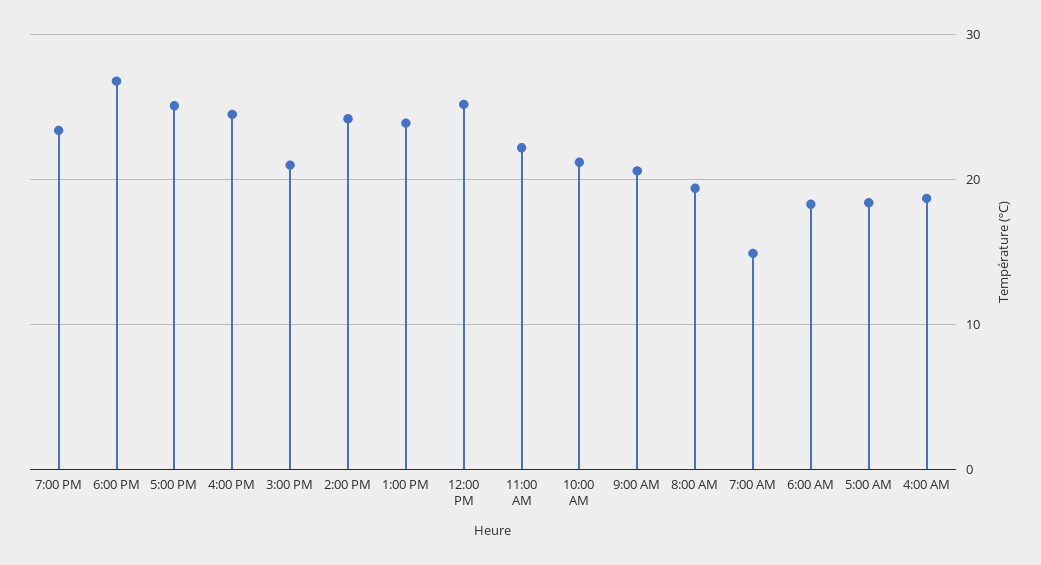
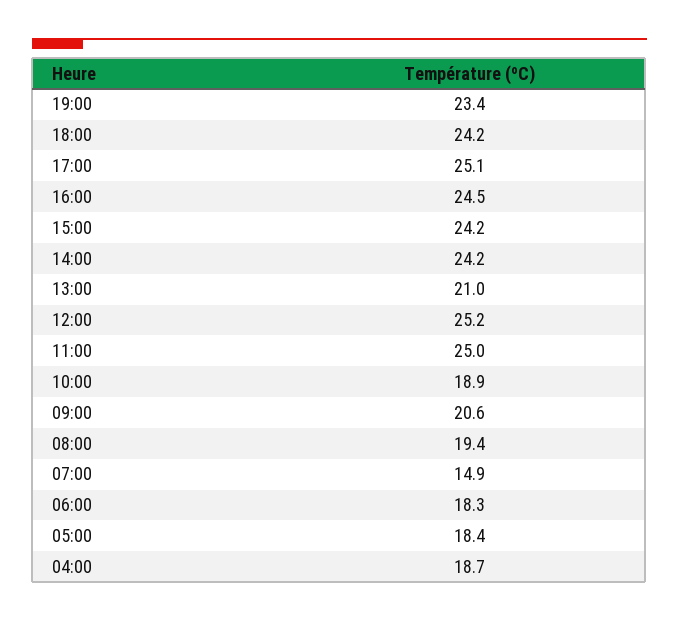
  {
    "7:00 PM": 23.4,
-   "6:00 PM": 27,
+   "6:00 PM": 24.2,
    "5:00 PM": 25.1,
    "4:00 PM": 24.5,
-   "3:00 PM": 21,
+   "3:00 PM": 24.2,
    "2:00 PM": 24.2,
-   "1:00 PM": 24,
+   "1:00 PM": 21,
    "12:00 PM": 25.2,
-   "11:00 AM": 22,
+   "11:00 AM": 25,
-   "10:00 AM": 21,
+   "10:00 AM": 18.9,
    "9:00 AM": 20.6,
    "8:00 AM": 19.4,
    "7:00 AM": 14.9,
    "6:00 AM": 18.3,
    "5:00 AM": 18.4,
    "4:00 AM": 18.7
  }

